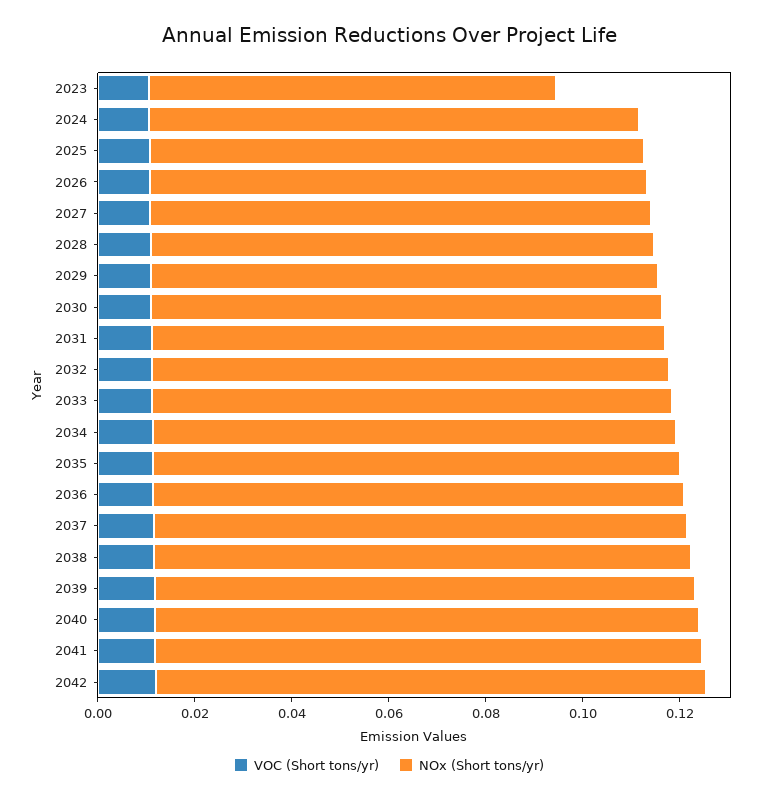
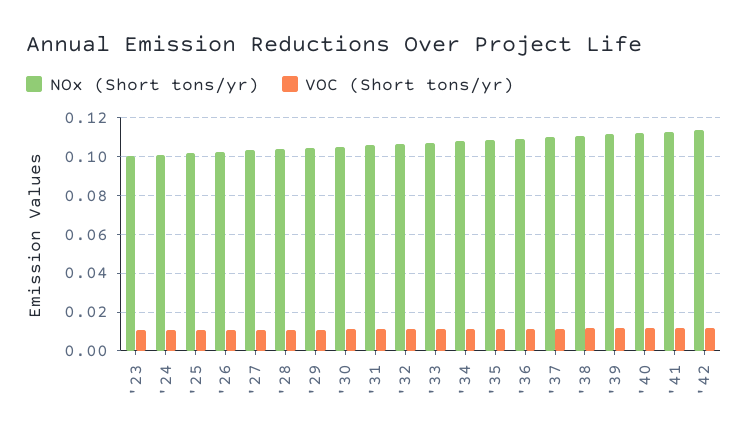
  {
    "VOC (Short tons/yr)": {
      "2023": 0.01,
      "2024": 0.01,
      "2025": 0.01,
      "2026": 0.01,
      "2027": 0.01,
      "2028": 0.01,
      "2029": 0.01,
      "2030": 0.01,
      "2031": 0.01,
      "2032": 0.01,
      "2033": 0.01,
      "2034": 0.01,
      "2035": 0.01,
      "2036": 0.01,
      "2037": 0.01,
      "2038": 0.01,
      "2039": 0.01,
      "2040": 0.01,
      "2041": 0.01,
      "2042": 0.01
    },
    "NOx (Short tons/yr)": {
-     "2023": 0.085,
+     "2023": 0.1,
      "2024": 0.1,
      "2025": 0.1,
      "2026": 0.105,
      "2027": 0.105,
      "2028": 0.105,
      "2029": 0.105,
      "2030": 0.105,
      "2031": 0.105,
      "2032": 0.105,
      "2033": 0.105,
      "2034": 0.11,
      "2035": 0.11,
      "2036": 0.11,
      "2037": 0.11,
      "2038": 0.11,
      "2039": 0.11,
      "2040": 0.11,
      "2041": 0.115,
      "2042": 0.115
    }
  }

